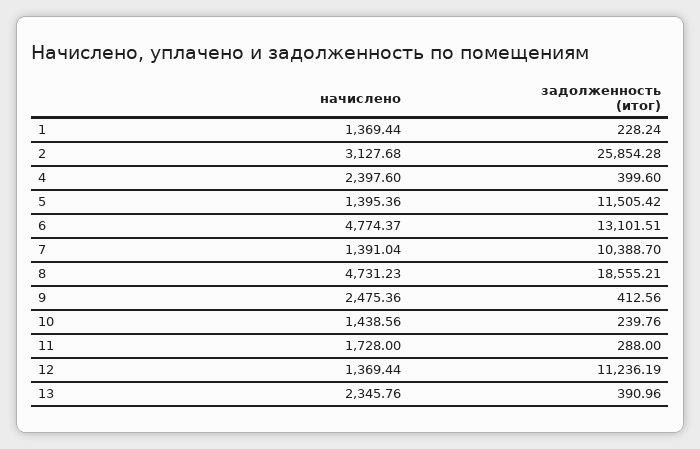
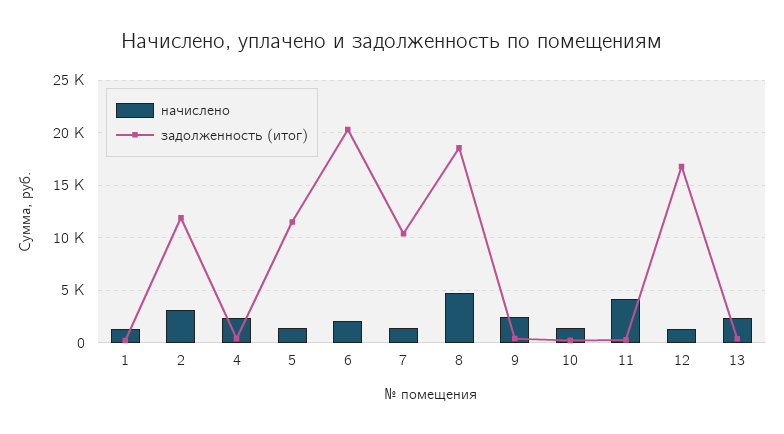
  {
    "начислено": {
      "1": 1369.44,
      "2": 3127.68,
      "4": 2397.6,
      "5": 1395.36,
-     "6": 4774.37,
+     "6": 2000,
      "7": 1391.04,
      "8": 4731.23,
      "9": 2475.36,
      "10": 1438.56,
-     "11": 1728,
+     "11": 4000,
      "12": 1369.44,
      "13": 2345.76
    },
    "задолженность (итог)": {
      "1": 228.24,
-     "2": 25854.28,
+     "2": 12000,
      "4": 399.6,
      "5": 11505.42,
-     "6": 13101.51,
+     "6": 20000,
      "7": 10388.7,
      "8": 18555.21,
      "9": 412.56,
      "10": 239.76,
      "11": 288,
-     "12": 11236.19,
+     "12": 17000,
      "13": 390.96
    }
  }

